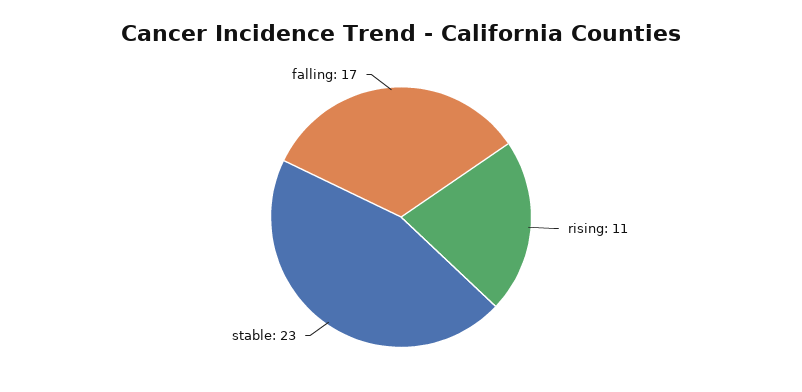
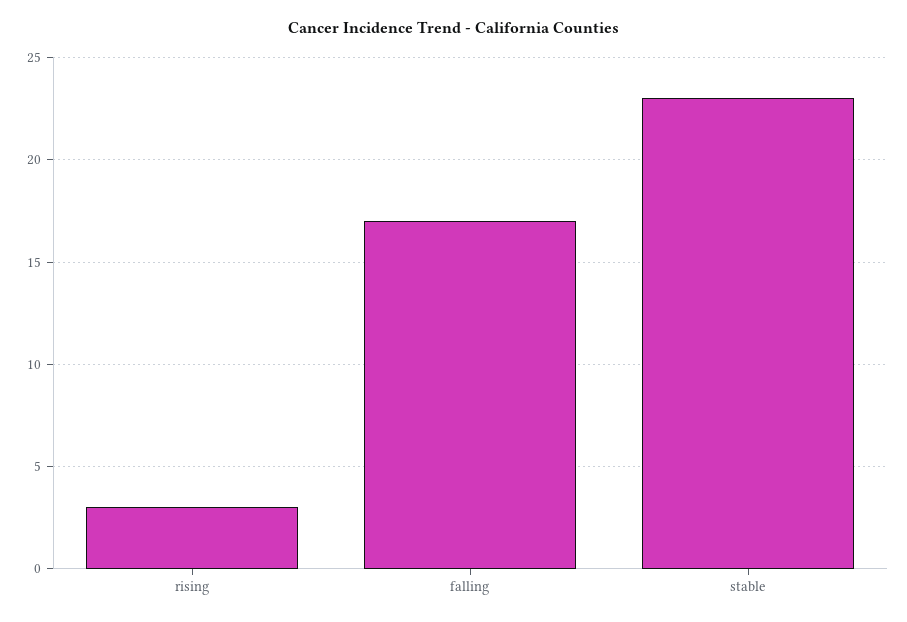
  {
-   "rising": 11,
+   "rising": 3,
    "stable": 23,
    "falling": 17
  }

